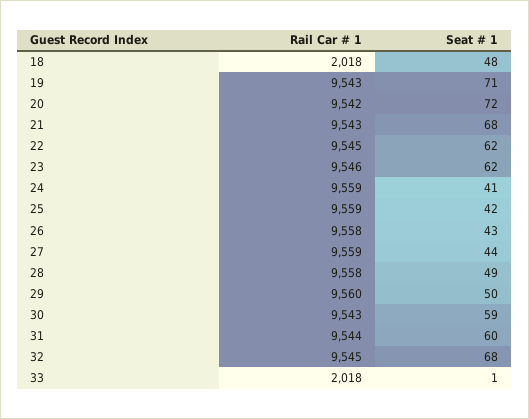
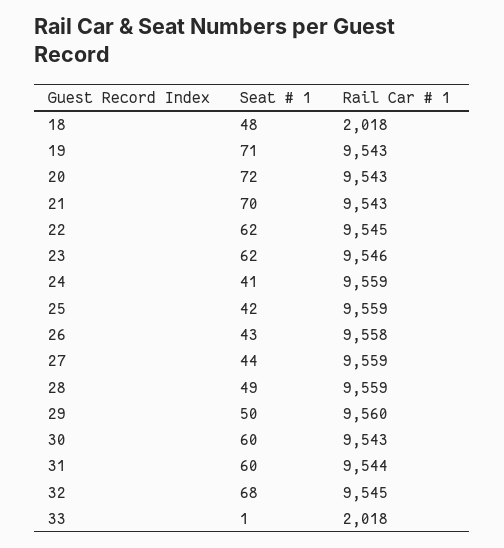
  {
    "Rail Car # 1": {
      "18": 2018,
      "19": 9543,
-     "20": 9542,
+     "20": 9543,
      "21": 9543,
      "22": 9545,
      "23": 9546,
      "24": 9559,
      "25": 9559,
      "26": 9558,
      "27": 9559,
-     "28": 9558,
+     "28": 9559,
      "29": 9560,
      "30": 9543,
      "31": 9544,
      "32": 9545,
      "33": 2018
    },
    "Seat # 1": {
      "18": 48,
      "19": 71,
      "20": 72,
-     "21": 68,
+     "21": 70,
      "22": 62,
      "23": 62,
      "24": 41,
      "25": 42,
      "26": 43,
      "27": 44,
      "28": 49,
      "29": 50,
-     "30": 59,
+     "30": 60,
      "31": 60,
      "32": 68,
      "33": 1
    }
  }

